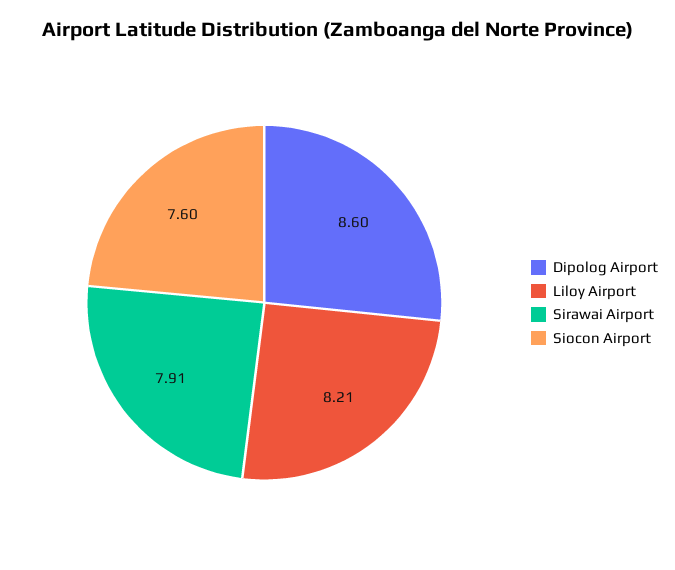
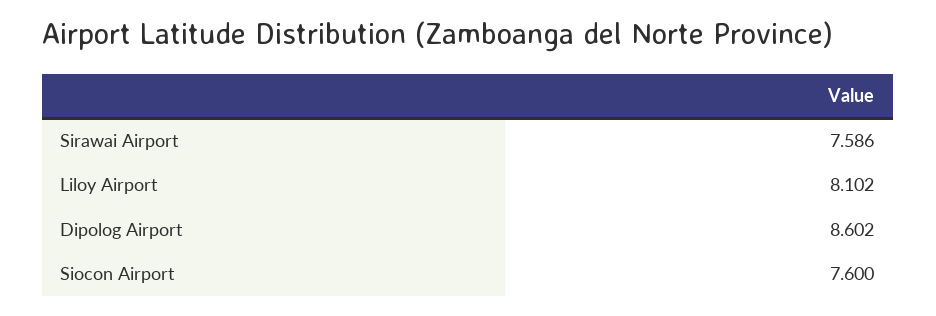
  {
    "Dipolog Airport": 8.602,
-   "Liloy Airport": 8.21,
+   "Liloy Airport": 8.102,
-   "Sirawai Airport": 7.91,
+   "Sirawai Airport": 7.586,
    "Siocon Airport": 7.6
  }

